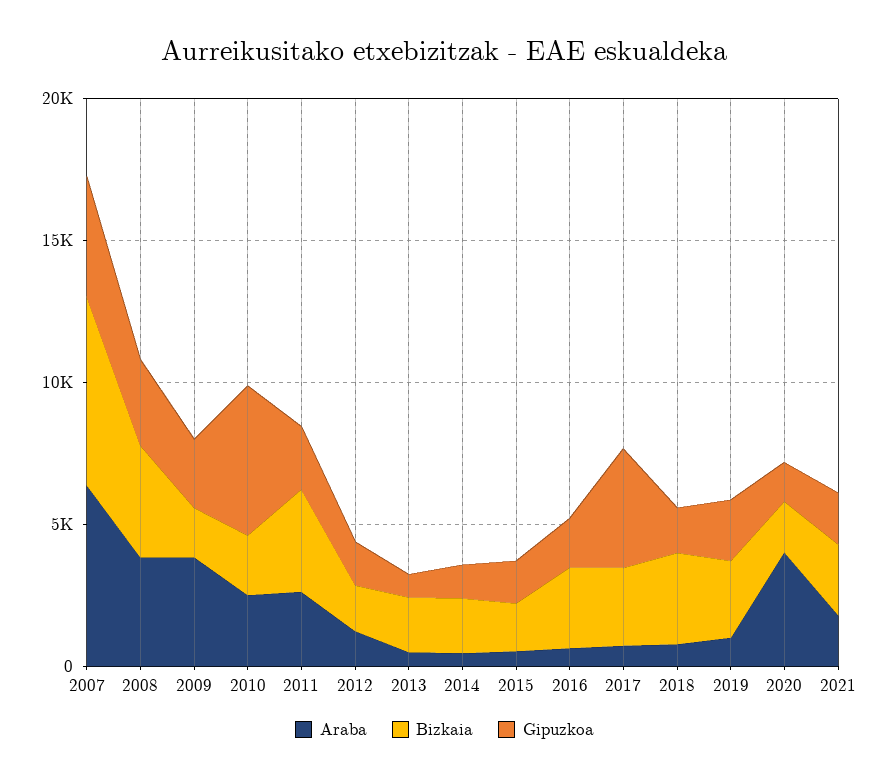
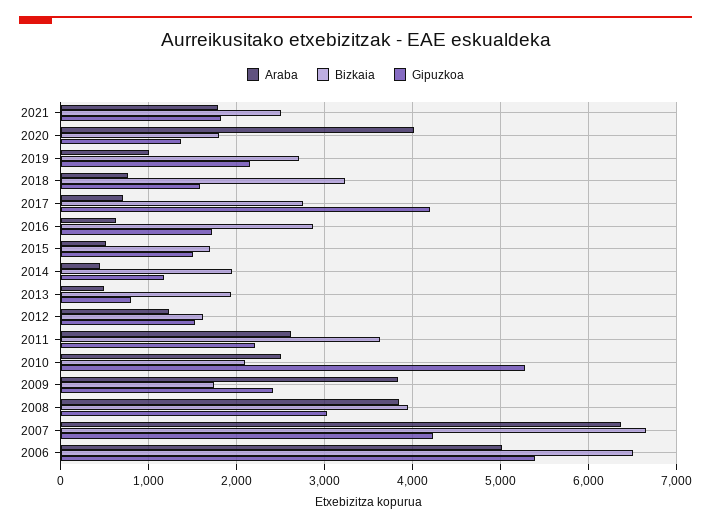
  {
    "Araba": {
      "2007": 6400,
      "2008": 3800,
      "2009": 3800,
      "2010": 2500,
      "2011": 2600,
      "2012": 1200,
      "2013": 500,
      "2014": 400,
      "2015": 500,
      "2016": 600,
      "2017": 700,
      "2018": 800,
      "2019": 1000,
      "2020": 4000,
-     "2021": 1800
+     "2021": 1800,
+     "2006": 5000
    },
    "Bizkaia": {
      "2007": 6700,
      "2008": 4000,
      "2009": 1700,
      "2010": 2100,
      "2011": 3600,
      "2012": 1600,
      "2013": 1900,
      "2014": 1900,
      "2015": 1700,
      "2016": 2900,
      "2017": 2800,
      "2018": 3200,
      "2019": 2700,
      "2020": 1800,
-     "2021": 2500
+     "2021": 2500,
+     "2006": 6500
    },
    "Gipuzkoa": {
      "2007": 4200,
      "2008": 3000,
      "2009": 2400,
      "2010": 5300,
      "2011": 2200,
      "2012": 1500,
      "2013": 800,
      "2014": 1200,
      "2015": 1500,
      "2016": 1700,
      "2017": 4200,
      "2018": 1600,
      "2019": 2200,
      "2020": 1400,
-     "2021": 1800
+     "2021": 1800,
+     "2006": 5400
    }
  }

